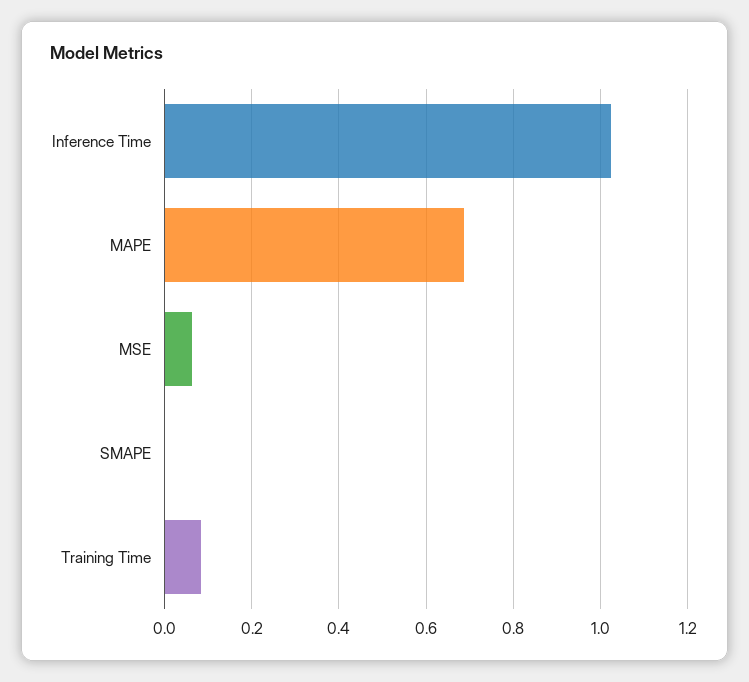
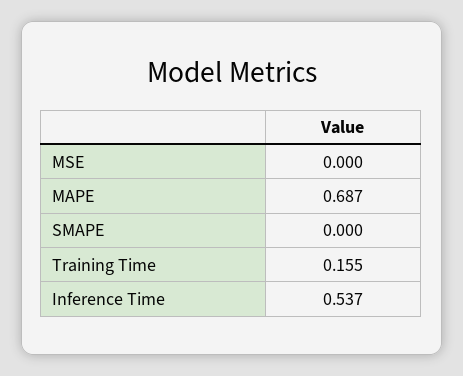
  {
-   "Inference Time": 1.02,
+   "Inference Time": 0.537,
    "MAPE": 0.687,
-   "MSE": 0.06,
+   "MSE": 0,
    "SMAPE": 0,
-   "Training Time": 0.08
+   "Training Time": 0.155
  }

